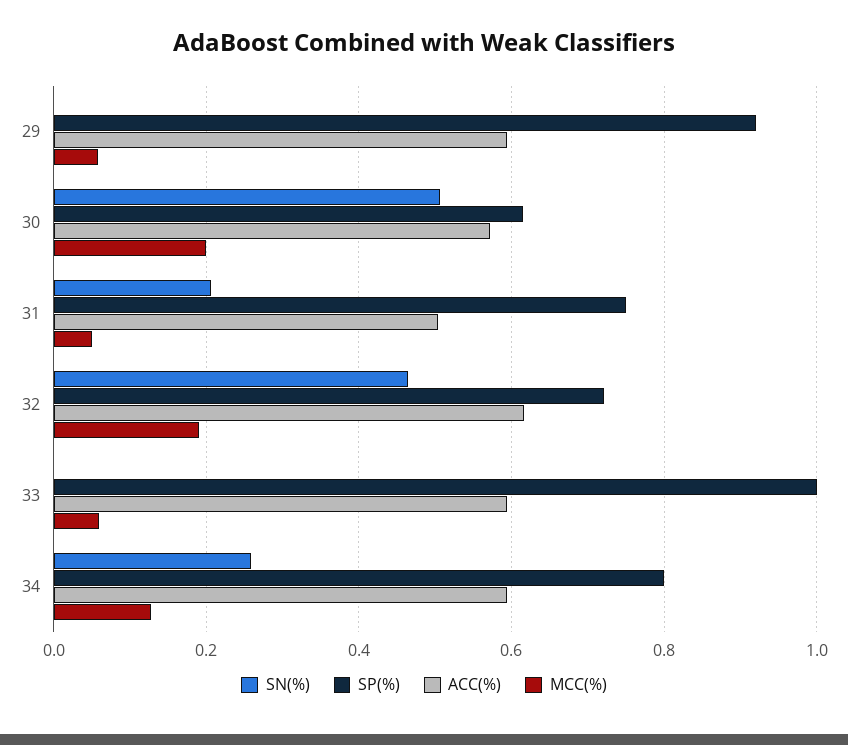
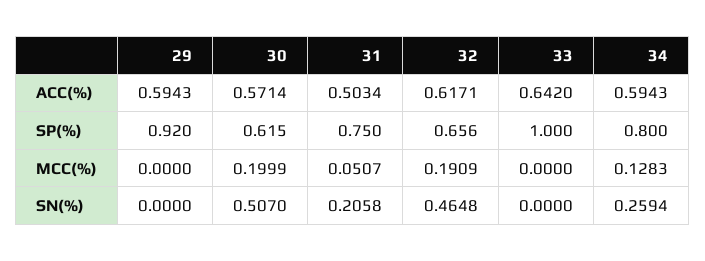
  {
    "SN(%)": {
      "29": 0,
      "30": 0.507,
      "31": 0.2058,
      "32": 0.4648,
      "33": 0,
      "34": 0.2594
    },
    "SP(%)": {
      "29": 0.92,
      "30": 0.615,
      "31": 0.75,
-     "32": 0.72,
+     "32": 0.656,
      "33": 1,
      "34": 0.8
    },
    "ACC(%)": {
      "29": 0.5943,
      "30": 0.5714,
      "31": 0.5034,
      "32": 0.6171,
-     "33": 0.6,
+     "33": 0.642,
      "34": 0.5943
    },
    "MCC(%)": {
-     "29": 0.06,
+     "29": 0,
      "30": 0.1999,
      "31": 0.0507,
      "32": 0.1909,
-     "33": 0.06,
+     "33": 0,
      "34": 0.1283
    }
  }

